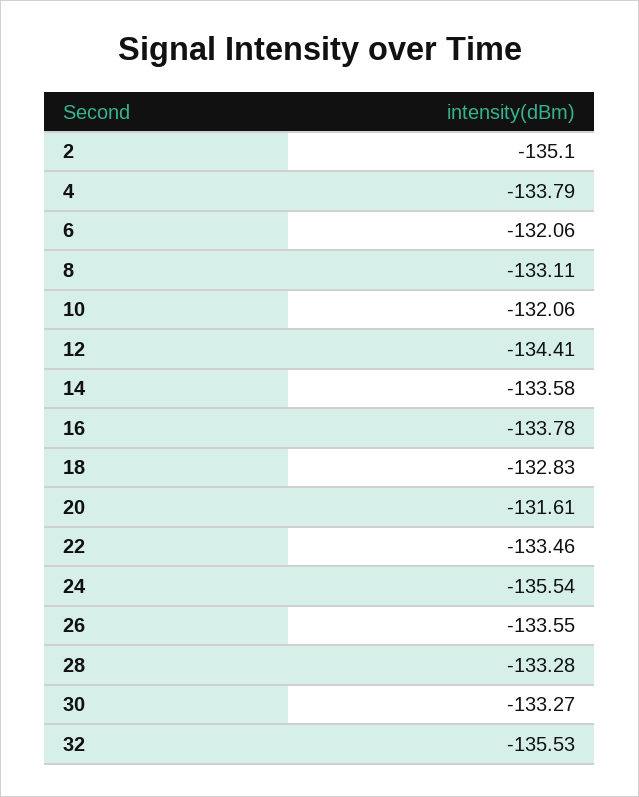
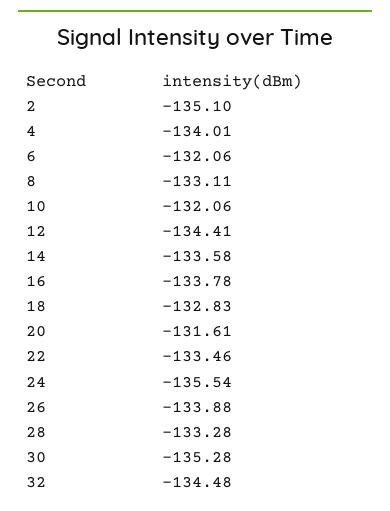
  {
    "2": -135.1,
-   "4": -133.79,
+   "4": -134.01,
    "6": -132.06,
    "8": -133.11,
    "10": -132.06,
    "12": -134.41,
    "14": -133.58,
    "16": -133.78,
    "18": -132.83,
    "20": -131.61,
    "22": -133.46,
    "24": -135.54,
-   "26": -133.55,
+   "26": -133.88,
    "28": -133.28,
-   "30": -133.27,
+   "30": -135.28,
-   "32": -135.53
+   "32": -134.48
  }

